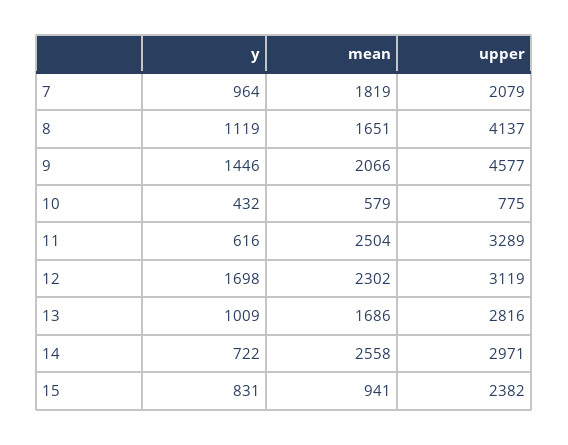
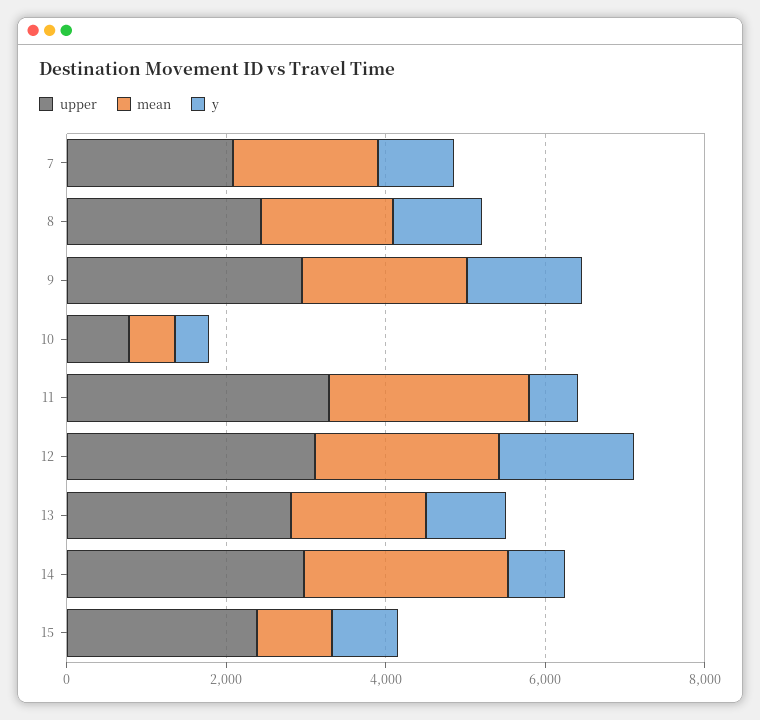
  {
    "y": {
      "7": 964,
      "8": 1119,
      "9": 1446,
      "10": 432,
      "11": 616,
      "12": 1698,
      "13": 1009,
      "14": 722,
      "15": 831
    },
    "mean": {
      "7": 1819,
      "8": 1651,
      "9": 2066,
      "10": 579,
      "11": 2504,
      "12": 2302,
      "13": 1686,
      "14": 2558,
      "15": 941
    },
    "upper": {
      "7": 2079,
-     "8": 4137,
+     "8": 2500,
-     "9": 4577,
+     "9": 3000,
      "10": 775,
      "11": 3289,
      "12": 3119,
      "13": 2816,
      "14": 2971,
      "15": 2382
    }
  }

